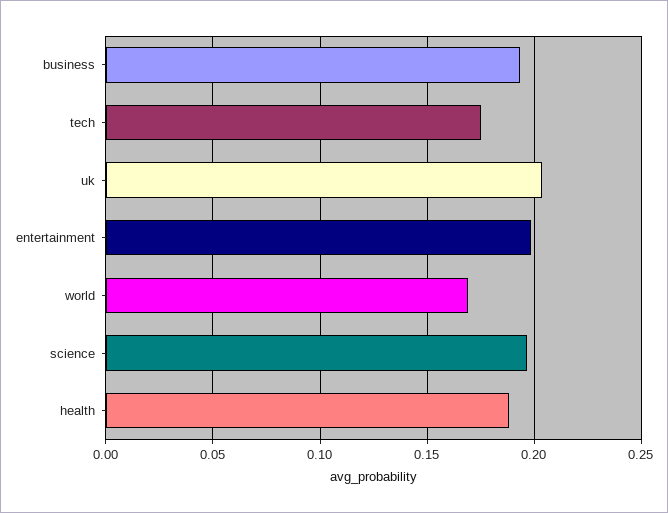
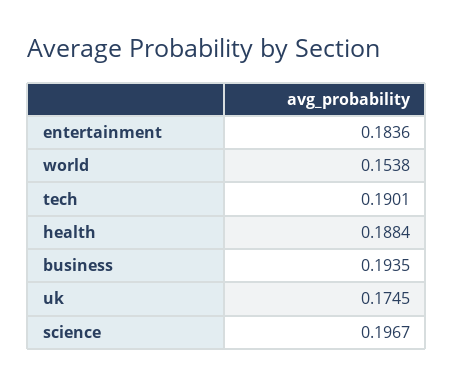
  {
    "business": 0.1935,
-   "tech": 0.175,
+   "tech": 0.1901,
-   "uk": 0.205,
+   "uk": 0.1745,
-   "entertainment": 0.2,
+   "entertainment": 0.1836,
-   "world": 0.17,
+   "world": 0.1538,
    "science": 0.1967,
    "health": 0.1884
  }

